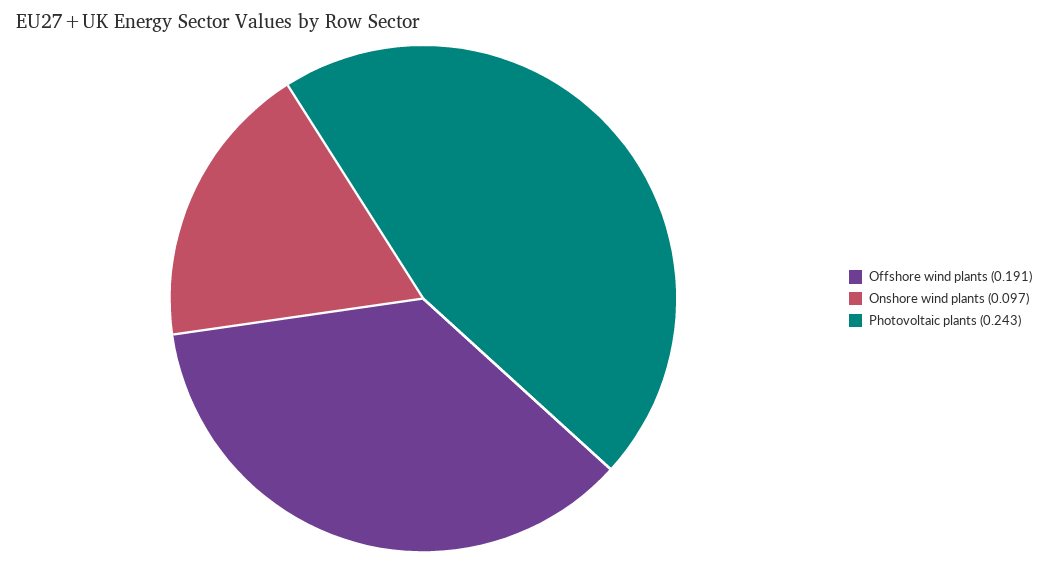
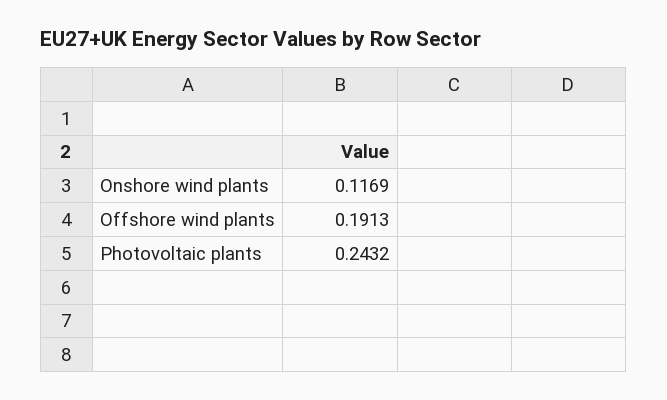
  {
    "Offshore wind plants": 0.1913,
-   "Onshore wind plants": 0.097,
+   "Onshore wind plants": 0.1169,
    "Photovoltaic plants": 0.2432
  }

